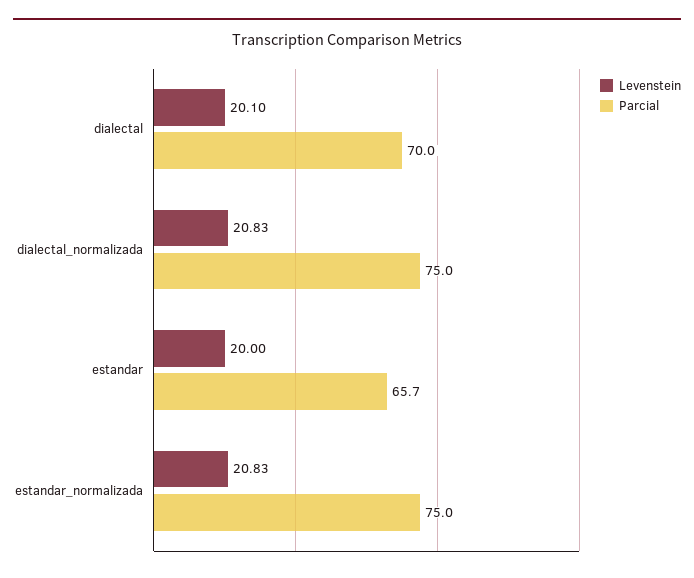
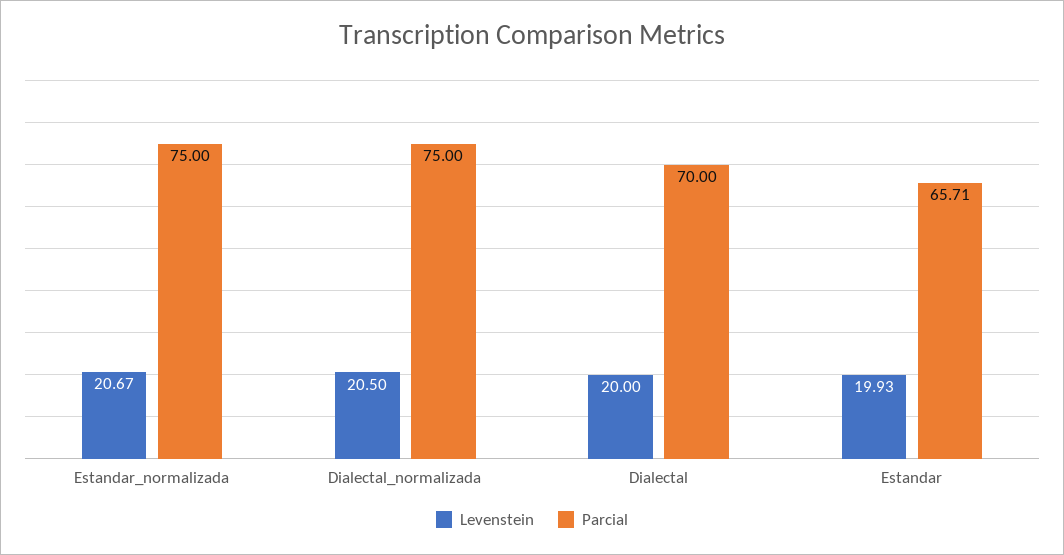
  {
    "Levenstein": {
-     "dialectal": 20.1,
+     "dialectal": 20,
-     "dialectal_normalizada": 20.83,
+     "dialectal_normalizada": 20.5,
-     "estandar": 20,
+     "estandar": 19.93,
-     "estandar_normalizada": 20.83
+     "estandar_normalizada": 20.67
    },
    "Parcial": {
      "dialectal": 70,
      "dialectal_normalizada": 75,
      "estandar": 65.71,
      "estandar_normalizada": 75
    }
  }

